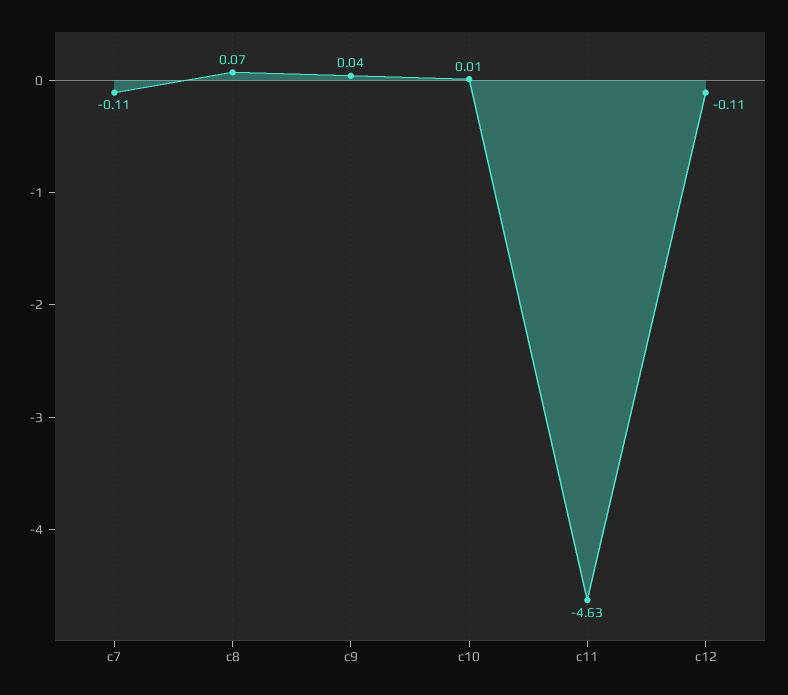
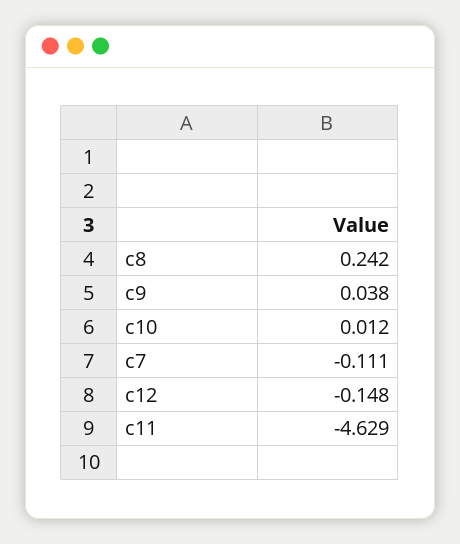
  {
    "c7": -0.111,
-   "c8": 0.07,
+   "c8": 0.242,
    "c9": 0.038,
    "c10": 0.012,
    "c11": -4.629,
-   "c12": -0.11
+   "c12": -0.148
  }

